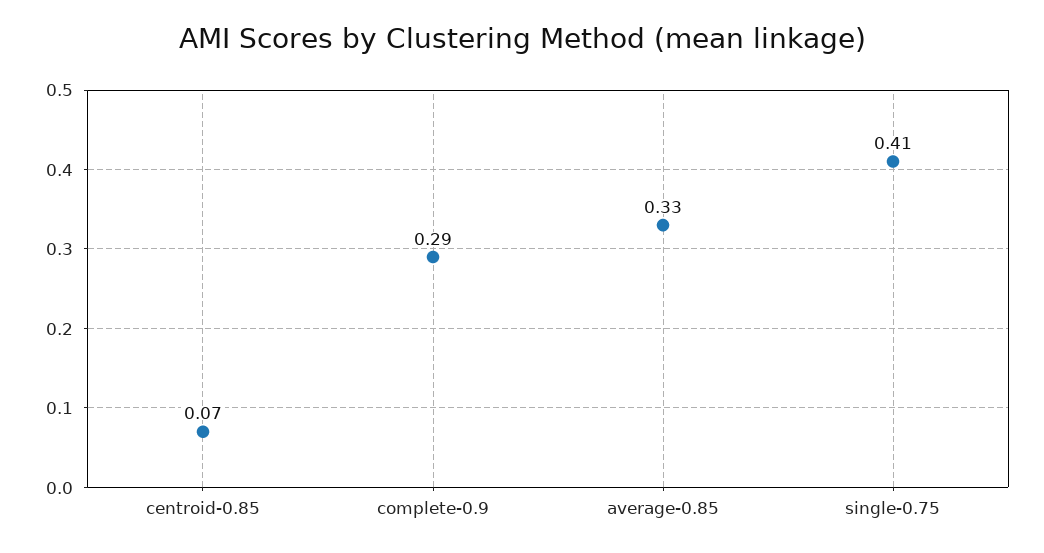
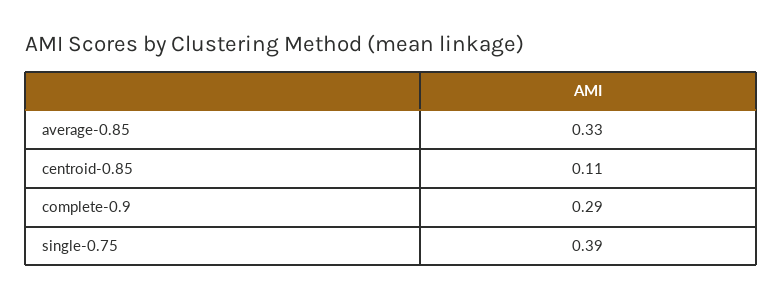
  {
-   "centroid-0.85": 0.07,
+   "centroid-0.85": 0.11,
    "complete-0.9": 0.29,
    "average-0.85": 0.33,
-   "single-0.75": 0.41
+   "single-0.75": 0.39
  }

